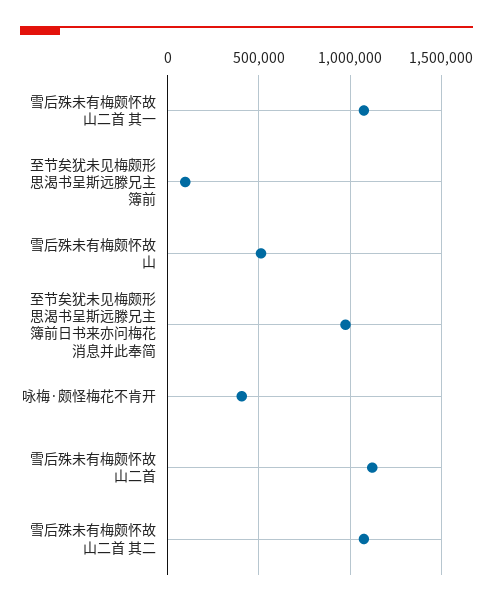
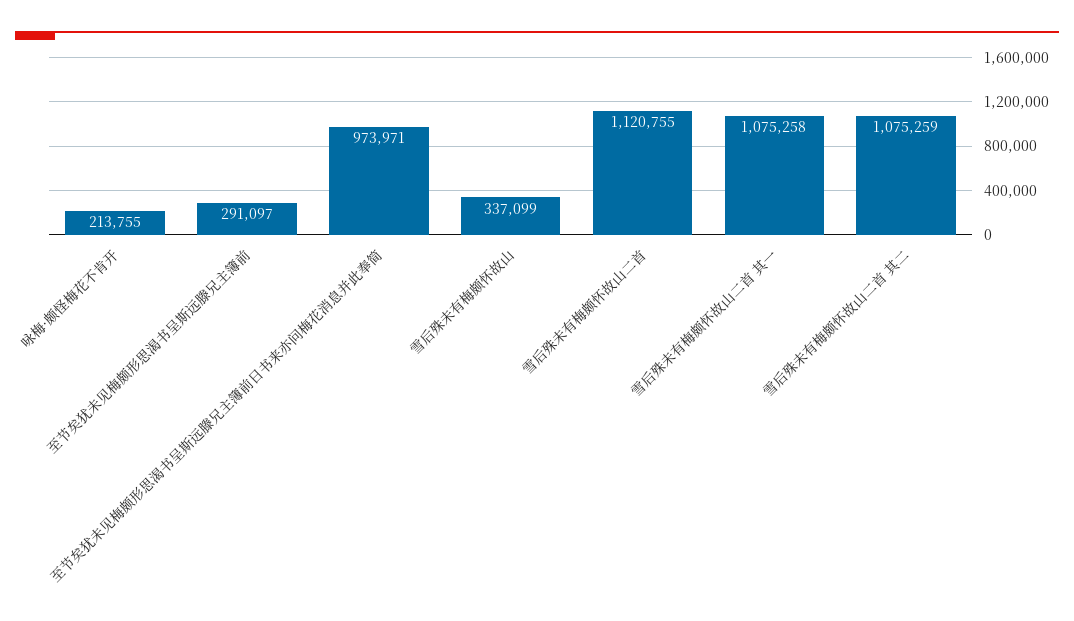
  {
    "雪后殊未有梅颇怀故山二首 其一": 1075258,
-   "至节矣犹未见梅颇形思渴书呈斯远滕兄主簿前": 100000,
+   "至节矣犹未见梅颇形思渴书呈斯远滕兄主簿前": 291097,
-   "雪后殊未有梅颇怀故山": 500000,
+   "雪后殊未有梅颇怀故山": 337099,
    "至节矣犹未见梅颇形思渴书呈斯远滕兄主簿前日书来亦问梅花消息并此奉简": 973971,
-   "咏梅·颇怪梅花不肯开": 400000,
+   "咏梅·颇怪梅花不肯开": 213755,
    "雪后殊未有梅颇怀故山二首": 1120755,
    "雪后殊未有梅颇怀故山二首 其二": 1075259
  }

